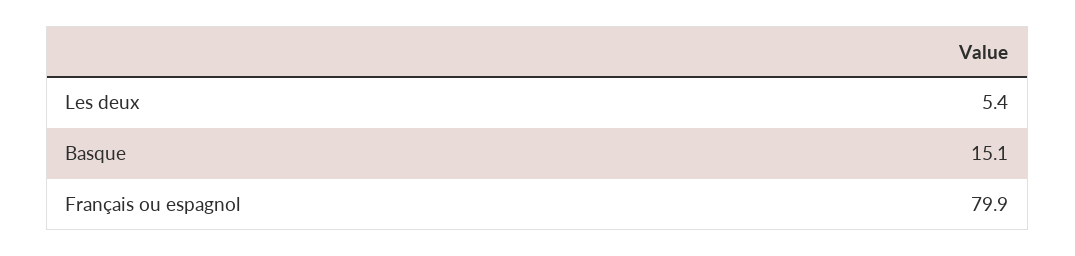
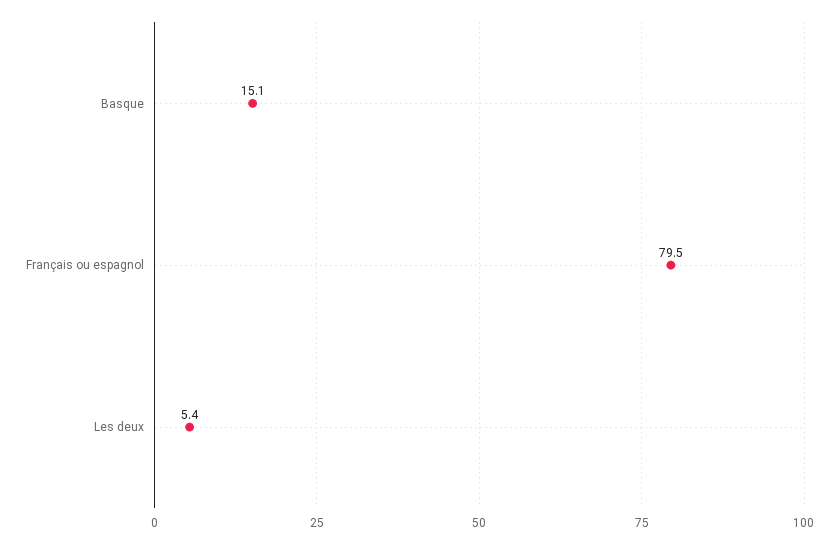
  {
    "Les deux": 5.4,
    "Basque": 15.1,
-   "Français ou espagnol": 79.9
+   "Français ou espagnol": 79.5
  }

